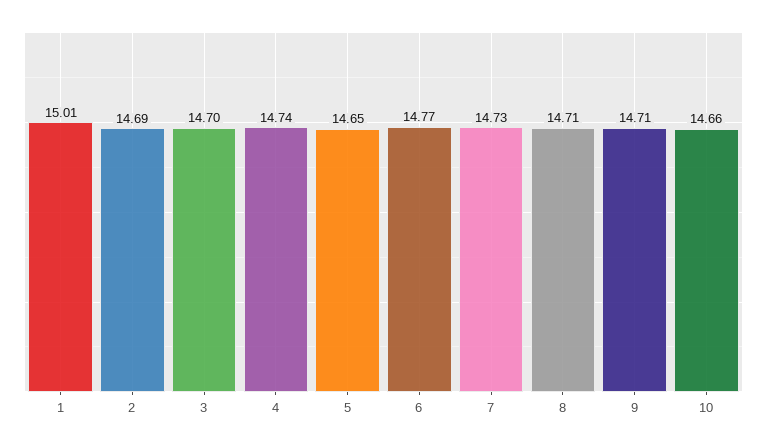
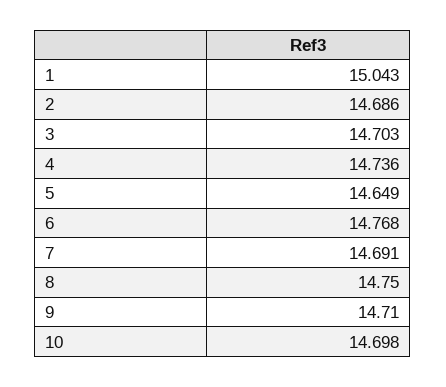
  {
-   "1": 15.01,
+   "1": 15.043,
    "2": 14.686,
    "3": 14.703,
    "4": 14.736,
    "5": 14.649,
    "6": 14.768,
-   "7": 14.73,
+   "7": 14.691,
-   "8": 14.71,
+   "8": 14.75,
    "9": 14.71,
-   "10": 14.66
+   "10": 14.698
  }

